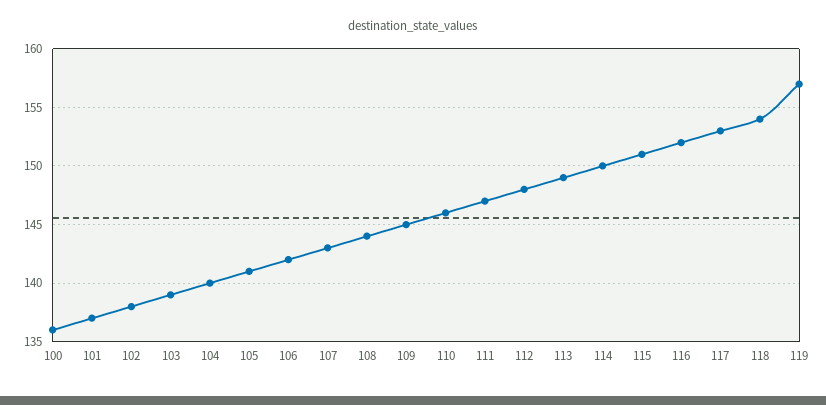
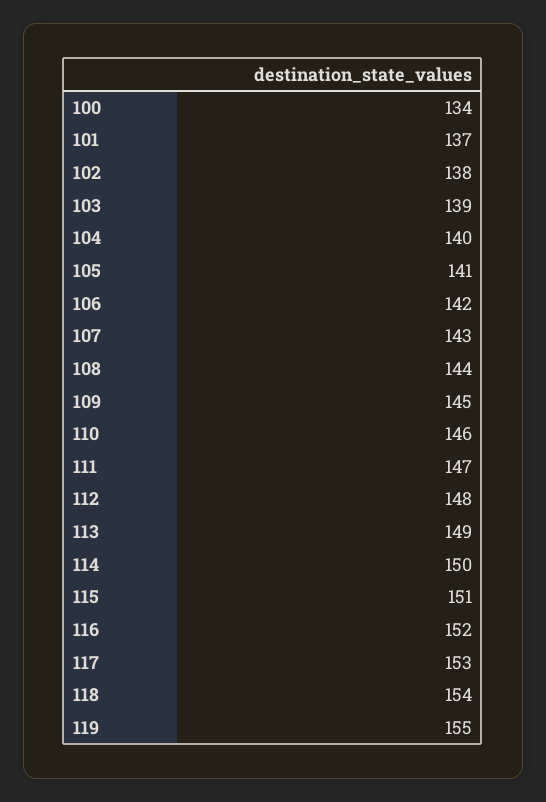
  {
-   "100": 136,
+   "100": 134,
    "101": 137,
    "102": 138,
    "103": 139,
    "104": 140,
    "105": 141,
    "106": 142,
    "107": 143,
    "108": 144,
    "109": 145,
    "110": 146,
    "111": 147,
    "112": 148,
    "113": 149,
    "114": 150,
    "115": 151,
    "116": 152,
    "117": 153,
    "118": 154,
-   "119": 157
+   "119": 155
  }

